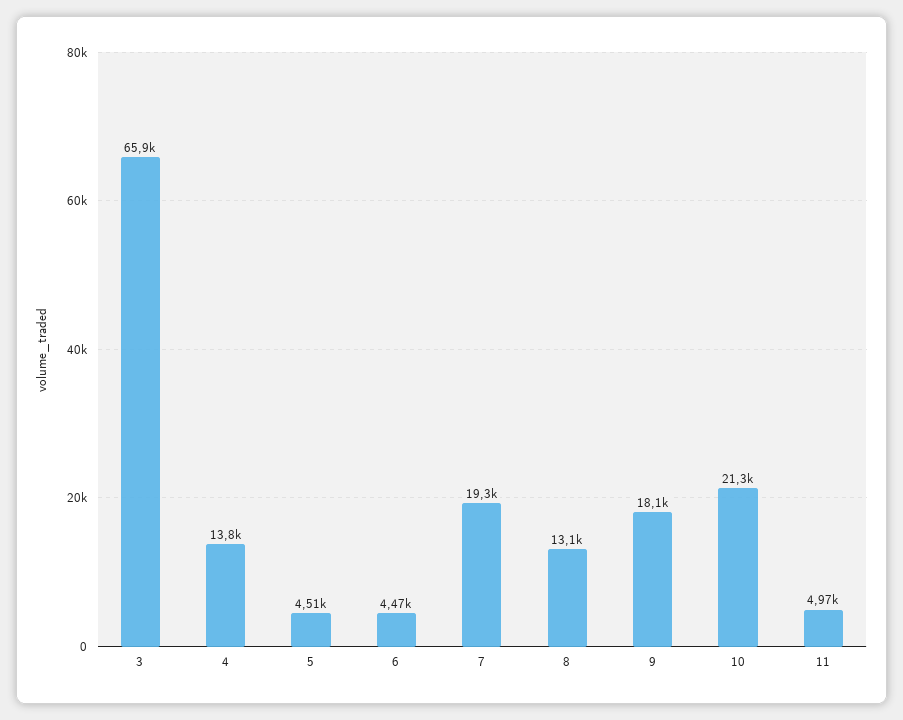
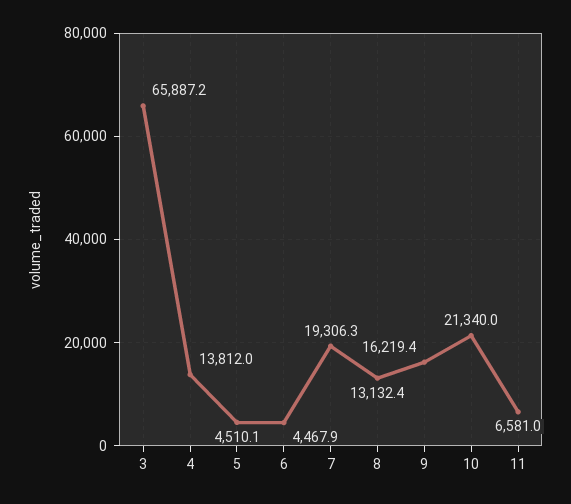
  {
    "3": 65887.2,
    "4": 13812,
    "5": 4510.1,
    "6": 4467.9,
    "7": 19306.3,
    "8": 13132.4,
-   "9": 18100,
+   "9": 16219.4,
    "10": 21340,
-   "11": 4970
+   "11": 6581
  }

